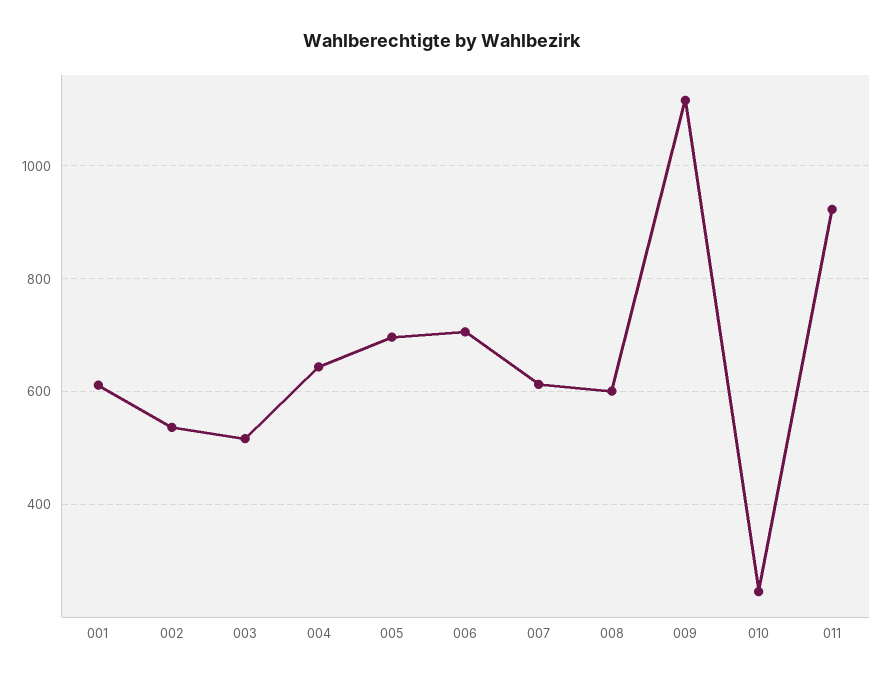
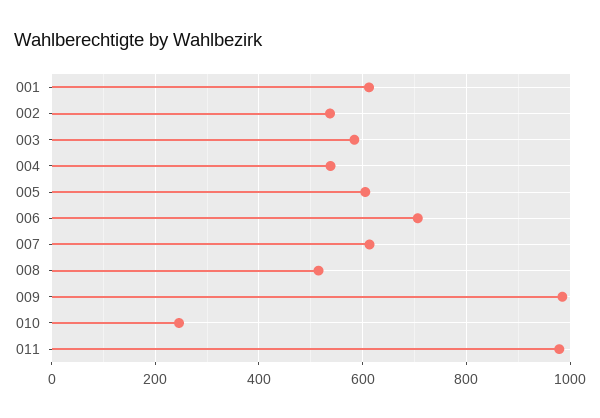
  {
    "001": 620,
    "002": 540,
-   "003": 520,
+   "003": 580,
-   "004": 640,
+   "004": 540,
-   "005": 700,
+   "005": 600,
    "006": 700,
    "007": 620,
-   "008": 600,
+   "008": 520,
-   "009": 1120,
+   "009": 980,
    "010": 240,
-   "011": 920
+   "011": 980
  }

